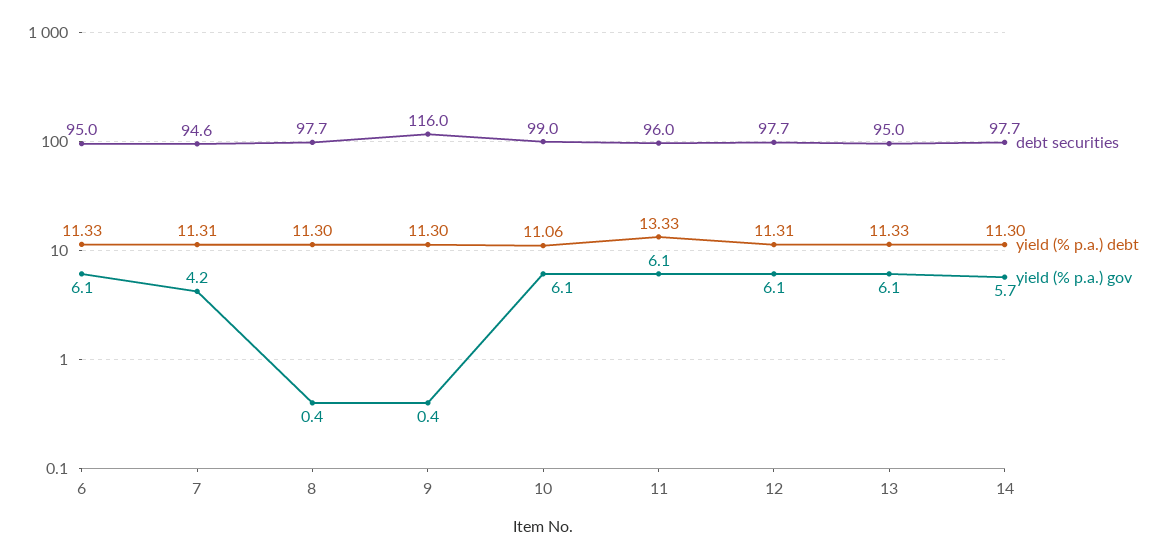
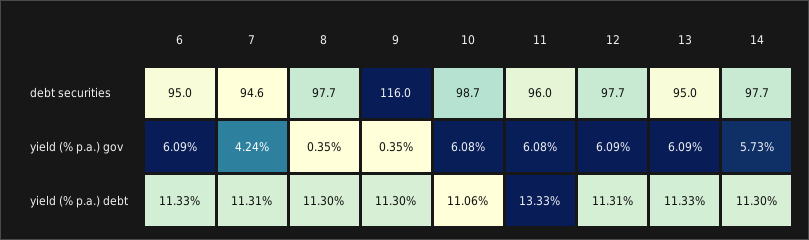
  {
    "debt securities": {
      "6": 95,
      "7": 94.6,
      "8": 97.7,
      "9": 116,
-     "10": 99,
+     "10": 98.7,
      "11": 96,
      "12": 97.7,
      "13": 95,
      "14": 97.7
    },
    "yield (% p.a.) debt": {
      "6": 11.33,
      "7": 11.31,
      "8": 11.3,
      "9": 11.3,
      "10": 11.06,
      "11": 13.33,
      "12": 11.31,
      "13": 11.33,
      "14": 11.3
    },
    "yield (% p.a.) gov": {
      "6": 6.09,
      "7": 4.24,
      "8": 0.35,
      "9": 0.35,
      "10": 6.08,
      "11": 6.08,
      "12": 6.09,
      "13": 6.09,
      "14": 5.73
    }
  }

